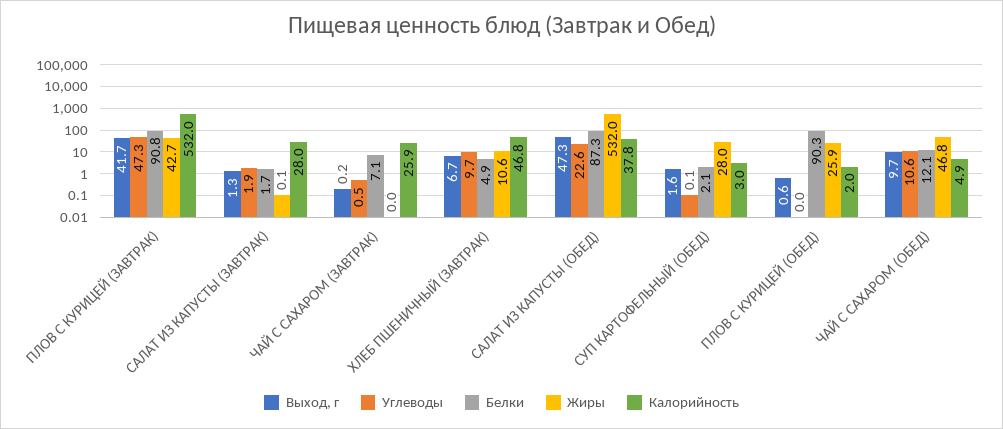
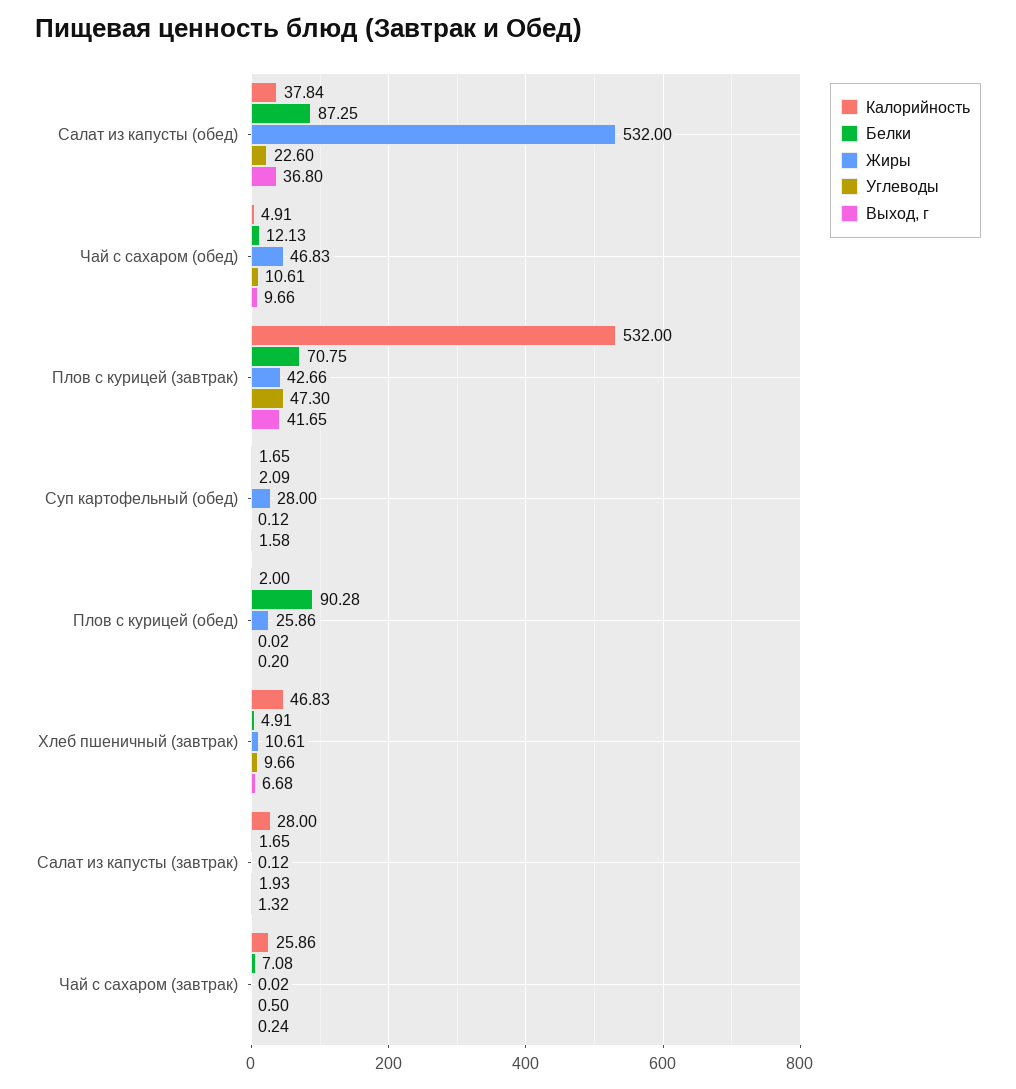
  {
    "Выход, г": {
      "ПЛОВ С КУРИЦЕЙ (ЗАВТРАК)": 41.65,
      "САЛАТ ИЗ КАПУСТЫ (ЗАВТРАК)": 1.32,
      "ЧАЙ С САХАРОМ (ЗАВТРАК)": 0.24,
      "ХЛЕБ ПШЕНИЧНЫЙ (ЗАВТРАК)": 6.68,
-     "САЛАТ ИЗ КАПУСТЫ (ОБЕД)": 47.3,
+     "САЛАТ ИЗ КАПУСТЫ (ОБЕД)": 36.8,
      "СУП КАРТОФЕЛЬНЫЙ (ОБЕД)": 1.58,
-     "ПЛОВ С КУРИЦЕЙ (ОБЕД)": 0.6,
+     "ПЛОВ С КУРИЦЕЙ (ОБЕД)": 0.2,
      "ЧАЙ С САХАРОМ (ОБЕД)": 9.66
    },
    "Углеводы": {
      "ПЛОВ С КУРИЦЕЙ (ЗАВТРАК)": 47.3,
      "САЛАТ ИЗ КАПУСТЫ (ЗАВТРАК)": 1.93,
      "ЧАЙ С САХАРОМ (ЗАВТРАК)": 0.5,
      "ХЛЕБ ПШЕНИЧНЫЙ (ЗАВТРАК)": 9.66,
      "САЛАТ ИЗ КАПУСТЫ (ОБЕД)": 22.6,
      "СУП КАРТОФЕЛЬНЫЙ (ОБЕД)": 0.12,
      "ПЛОВ С КУРИЦЕЙ (ОБЕД)": 0.02,
      "ЧАЙ С САХАРОМ (ОБЕД)": 10.61
    },
    "Белки": {
-     "ПЛОВ С КУРИЦЕЙ (ЗАВТРАК)": 90.8,
+     "ПЛОВ С КУРИЦЕЙ (ЗАВТРАК)": 70.75,
      "САЛАТ ИЗ КАПУСТЫ (ЗАВТРАК)": 1.65,
      "ЧАЙ С САХАРОМ (ЗАВТРАК)": 7.08,
      "ХЛЕБ ПШЕНИЧНЫЙ (ЗАВТРАК)": 4.91,
      "САЛАТ ИЗ КАПУСТЫ (ОБЕД)": 87.25,
      "СУП КАРТОФЕЛЬНЫЙ (ОБЕД)": 2.09,
      "ПЛОВ С КУРИЦЕЙ (ОБЕД)": 90.28,
      "ЧАЙ С САХАРОМ (ОБЕД)": 12.13
    },
    "Жиры": {
      "ПЛОВ С КУРИЦЕЙ (ЗАВТРАК)": 42.66,
      "САЛАТ ИЗ КАПУСТЫ (ЗАВТРАК)": 0.12,
      "ЧАЙ С САХАРОМ (ЗАВТРАК)": 0.02,
      "ХЛЕБ ПШЕНИЧНЫЙ (ЗАВТРАК)": 10.61,
      "САЛАТ ИЗ КАПУСТЫ (ОБЕД)": 532,
      "СУП КАРТОФЕЛЬНЫЙ (ОБЕД)": 28,
      "ПЛОВ С КУРИЦЕЙ (ОБЕД)": 25.86,
      "ЧАЙ С САХАРОМ (ОБЕД)": 46.83
    },
    "Калорийность": {
      "ПЛОВ С КУРИЦЕЙ (ЗАВТРАК)": 532,
      "САЛАТ ИЗ КАПУСТЫ (ЗАВТРАК)": 28,
      "ЧАЙ С САХАРОМ (ЗАВТРАК)": 25.86,
      "ХЛЕБ ПШЕНИЧНЫЙ (ЗАВТРАК)": 46.83,
      "САЛАТ ИЗ КАПУСТЫ (ОБЕД)": 37.84,
-     "СУП КАРТОФЕЛЬНЫЙ (ОБЕД)": 3,
+     "СУП КАРТОФЕЛЬНЫЙ (ОБЕД)": 1.65,
      "ПЛОВ С КУРИЦЕЙ (ОБЕД)": 2,
      "ЧАЙ С САХАРОМ (ОБЕД)": 4.91
    }
  }

